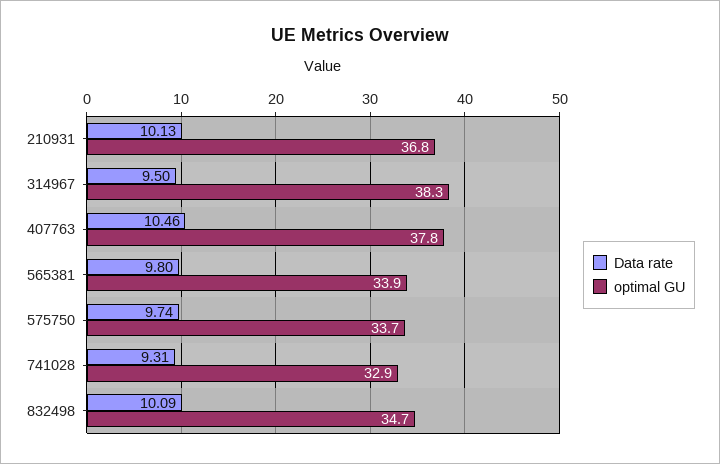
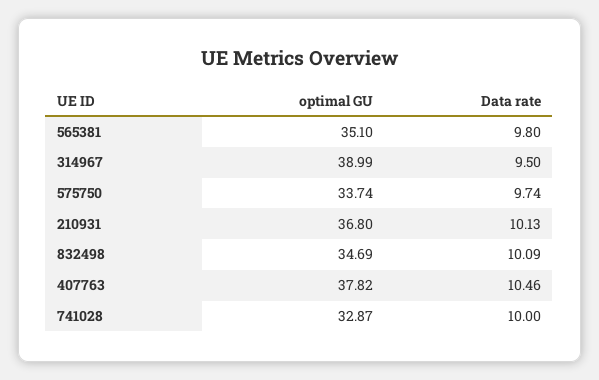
  {
    "Data rate": {
      "210931": 10.13,
      "314967": 9.5,
      "407763": 10.46,
      "565381": 9.8,
      "575750": 9.74,
-     "741028": 9.31,
+     "741028": 10,
      "832498": 10.09
    },
    "optimal GU": {
      "210931": 36.8,
-     "314967": 38.3,
+     "314967": 38.99,
      "407763": 37.82,
-     "565381": 33.9,
+     "565381": 35.1,
      "575750": 33.74,
      "741028": 32.87,
      "832498": 34.69
    }
  }

